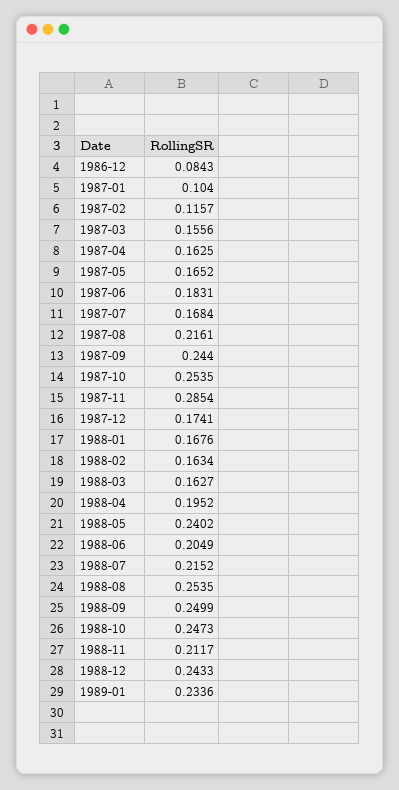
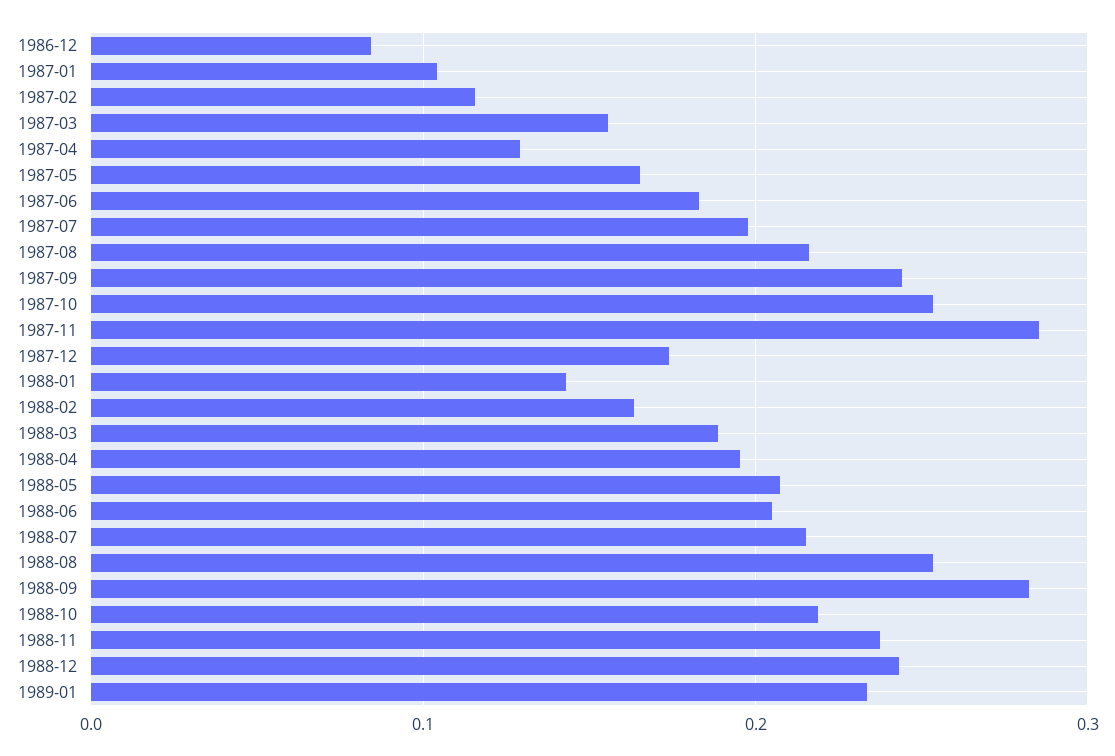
  {
    "1986-12": 0.0843,
    "1987-01": 0.104,
    "1987-02": 0.1157,
    "1987-03": 0.1556,
-   "1987-04": 0.1625,
+   "1987-04": 0.13,
    "1987-05": 0.1652,
    "1987-06": 0.1831,
-   "1987-07": 0.1684,
+   "1987-07": 0.2,
    "1987-08": 0.2161,
    "1987-09": 0.244,
    "1987-10": 0.2535,
    "1987-11": 0.2854,
    "1987-12": 0.1741,
-   "1988-01": 0.1676,
+   "1988-01": 0.14,
    "1988-02": 0.1634,
-   "1988-03": 0.1627,
+   "1988-03": 0.19,
    "1988-04": 0.1952,
-   "1988-05": 0.2402,
+   "1988-05": 0.21,
    "1988-06": 0.2049,
    "1988-07": 0.2152,
    "1988-08": 0.2535,
-   "1988-09": 0.2499,
+   "1988-09": 0.28,
-   "1988-10": 0.2473,
+   "1988-10": 0.22,
-   "1988-11": 0.2117,
+   "1988-11": 0.24,
    "1988-12": 0.2433,
    "1989-01": 0.2336
  }

